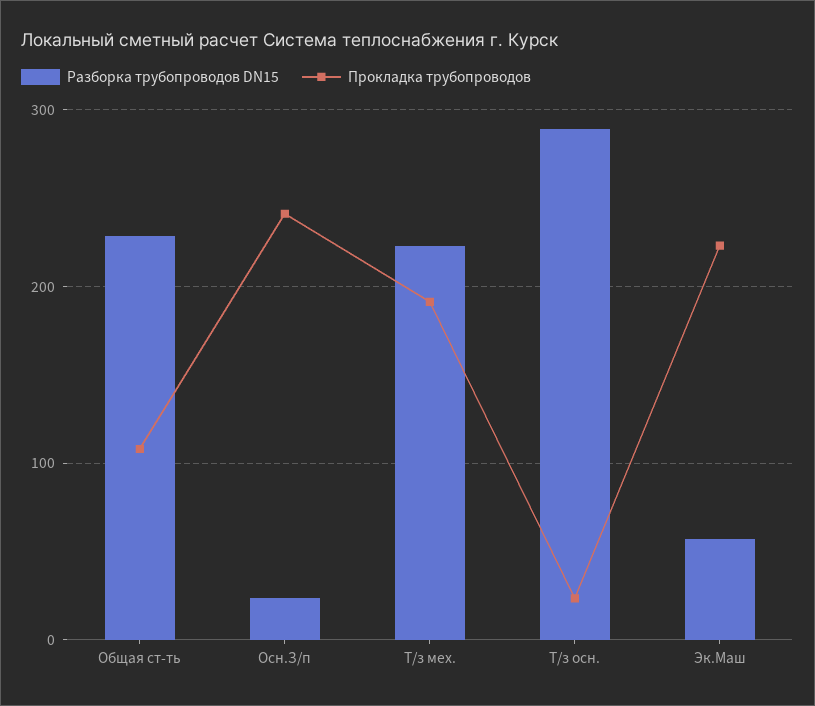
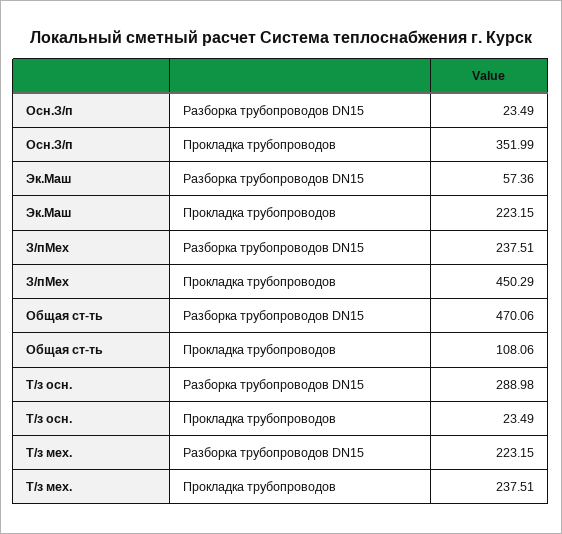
  {
    "Разборка трубопроводов DN15": {
-     "Общая ст-ть": 230,
+     "Общая ст-ть": 470.06,
      "Осн.З/п": 23.49,
      "Т/з мех.": 223.15,
      "Т/з осн.": 288.98,
-     "Эк.Маш": 57.36
+     "Эк.Маш": 57.36,
+     "З/пМех": 237.51
    },
    "Прокладка трубопроводов": {
      "Общая ст-ть": 108.06,
-     "Осн.З/п": 240,
+     "Осн.З/п": 351.99,
-     "Т/з мех.": 190,
+     "Т/з мех.": 237.51,
      "Т/з осн.": 23.49,
-     "Эк.Маш": 223.15
+     "Эк.Маш": 223.15,
+     "З/пМех": 450.29
    }
  }

